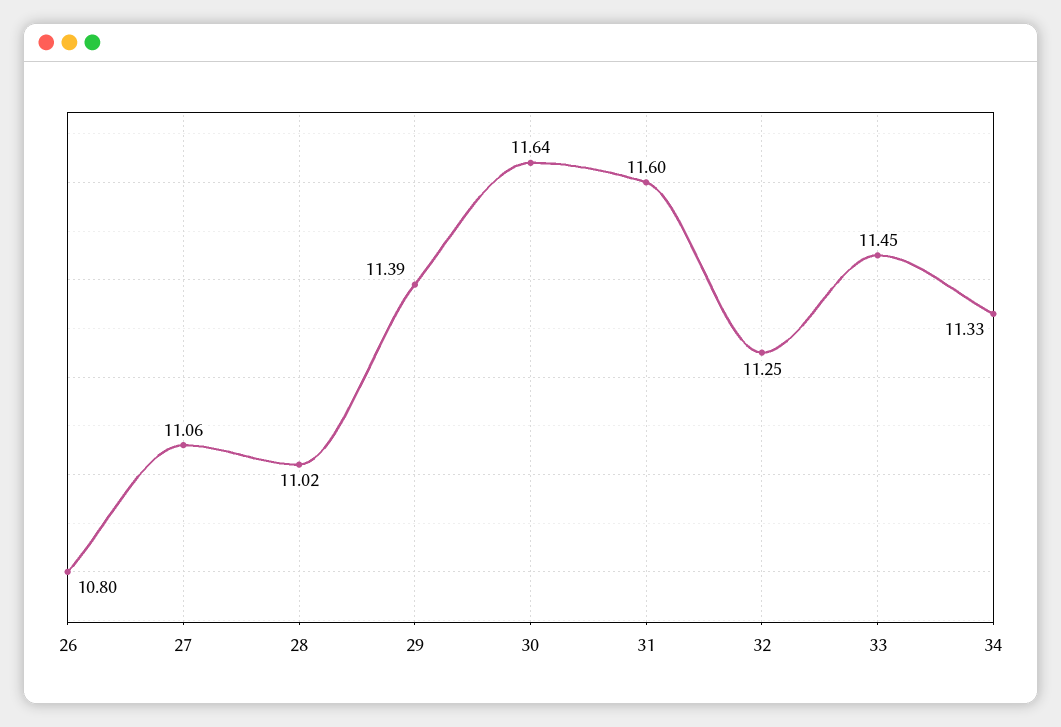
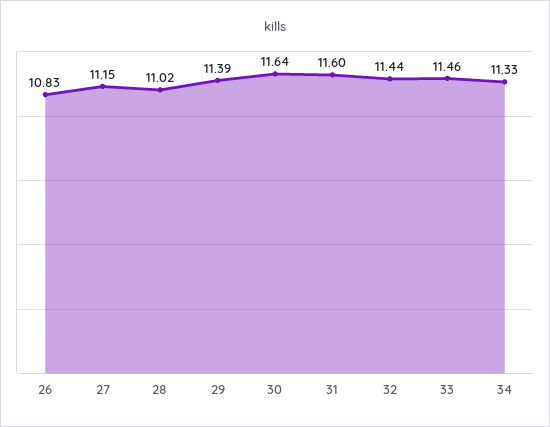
  {
-   "26": 10.8,
+   "26": 10.83,
-   "27": 11.06,
+   "27": 11.15,
    "28": 11.02,
    "29": 11.39,
    "30": 11.64,
    "31": 11.6,
-   "32": 11.25,
+   "32": 11.44,
-   "33": 11.45,
+   "33": 11.46,
    "34": 11.33
  }

